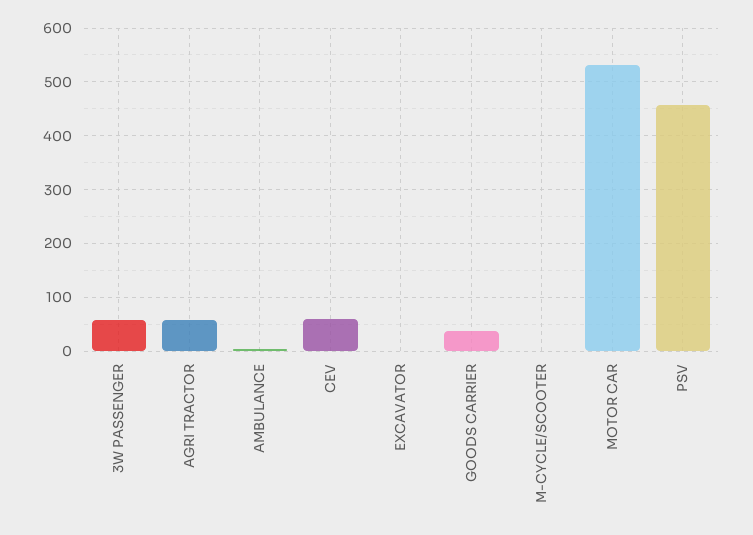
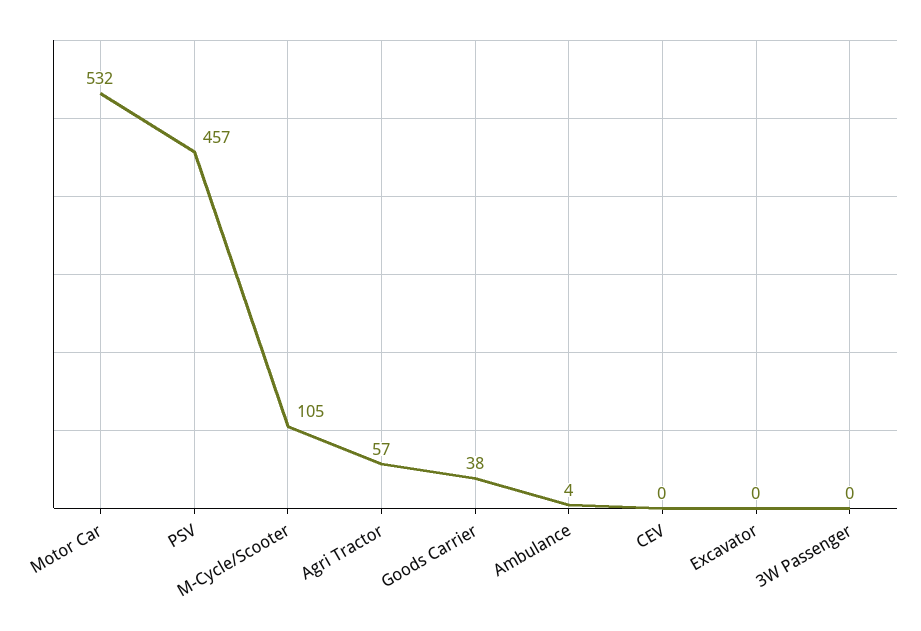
  {
-   "3W PASSENGER": 60,
+   "3W PASSENGER": 0,
    "AGRI TRACTOR": 57,
    "AMBULANCE": 4,
-   "CEV": 60,
+   "CEV": 0,
    "EXCAVATOR": 0,
    "GOODS CARRIER": 38,
-   "M-CYCLE/SCOOTER": 0,
+   "M-CYCLE/SCOOTER": 105,
    "MOTOR CAR": 532,
    "PSV": 457
  }

